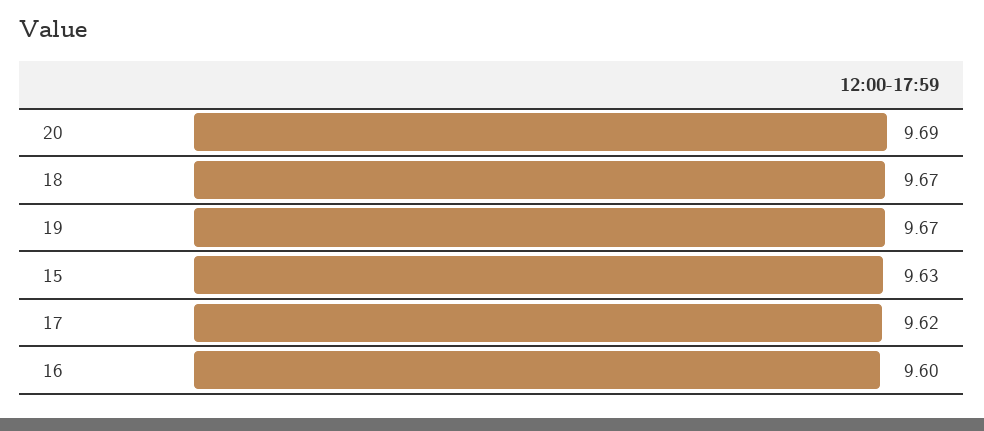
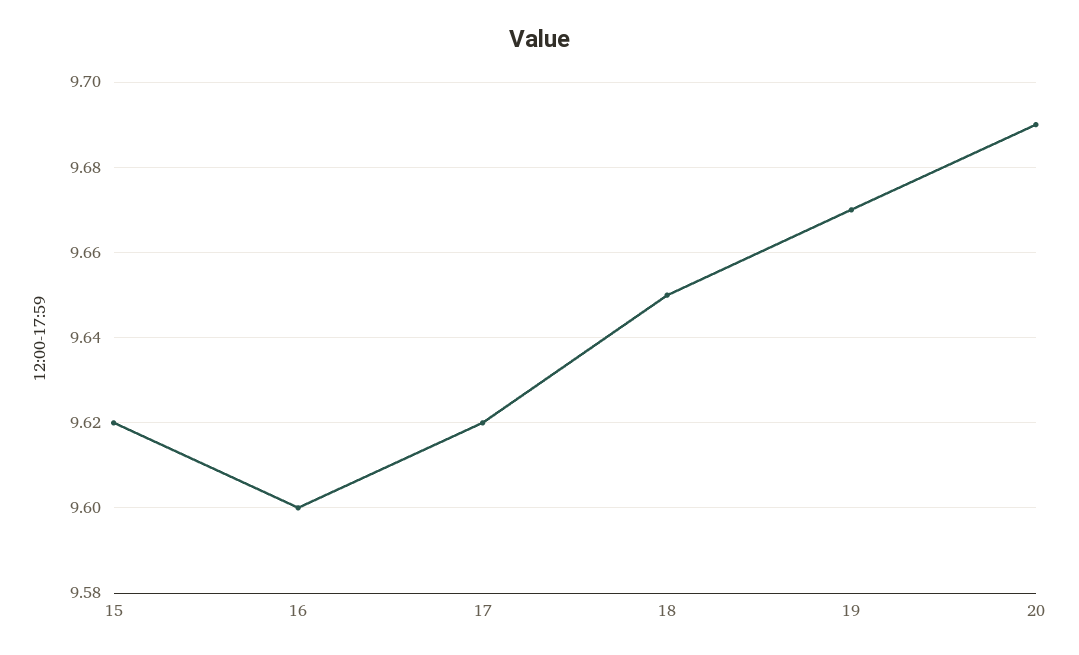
  {
    "20": 9.69,
-   "18": 9.67,
+   "18": 9.65,
    "19": 9.67,
-   "15": 9.63,
+   "15": 9.62,
    "17": 9.62,
    "16": 9.6
  }

